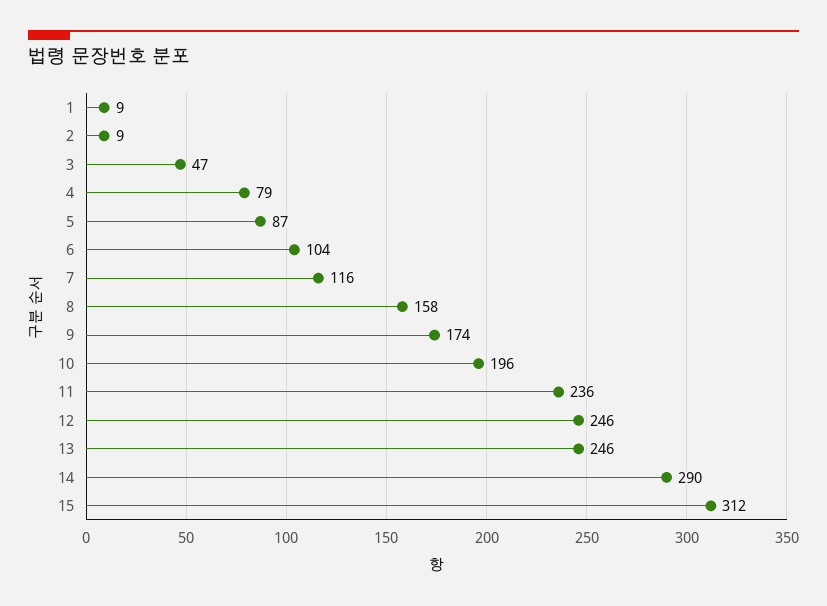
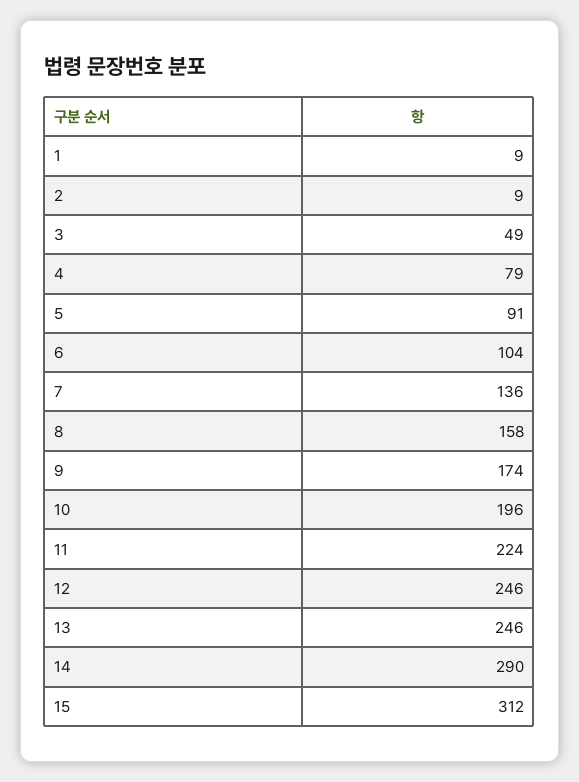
  {
    "1": 9,
    "2": 9,
-   "3": 47,
+   "3": 49,
    "4": 79,
-   "5": 87,
+   "5": 91,
    "6": 104,
-   "7": 116,
+   "7": 136,
    "8": 158,
    "9": 174,
    "10": 196,
-   "11": 236,
+   "11": 224,
    "12": 246,
    "13": 246,
    "14": 290,
    "15": 312
  }

